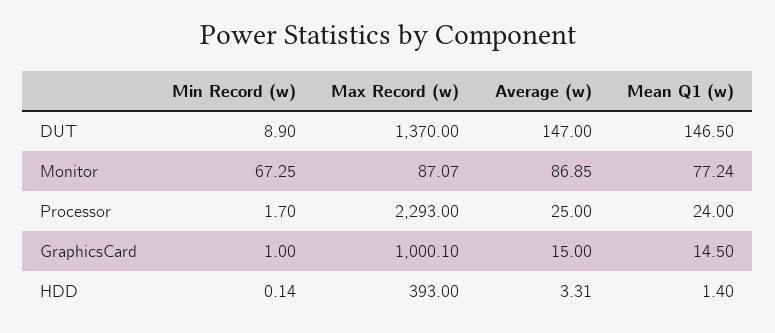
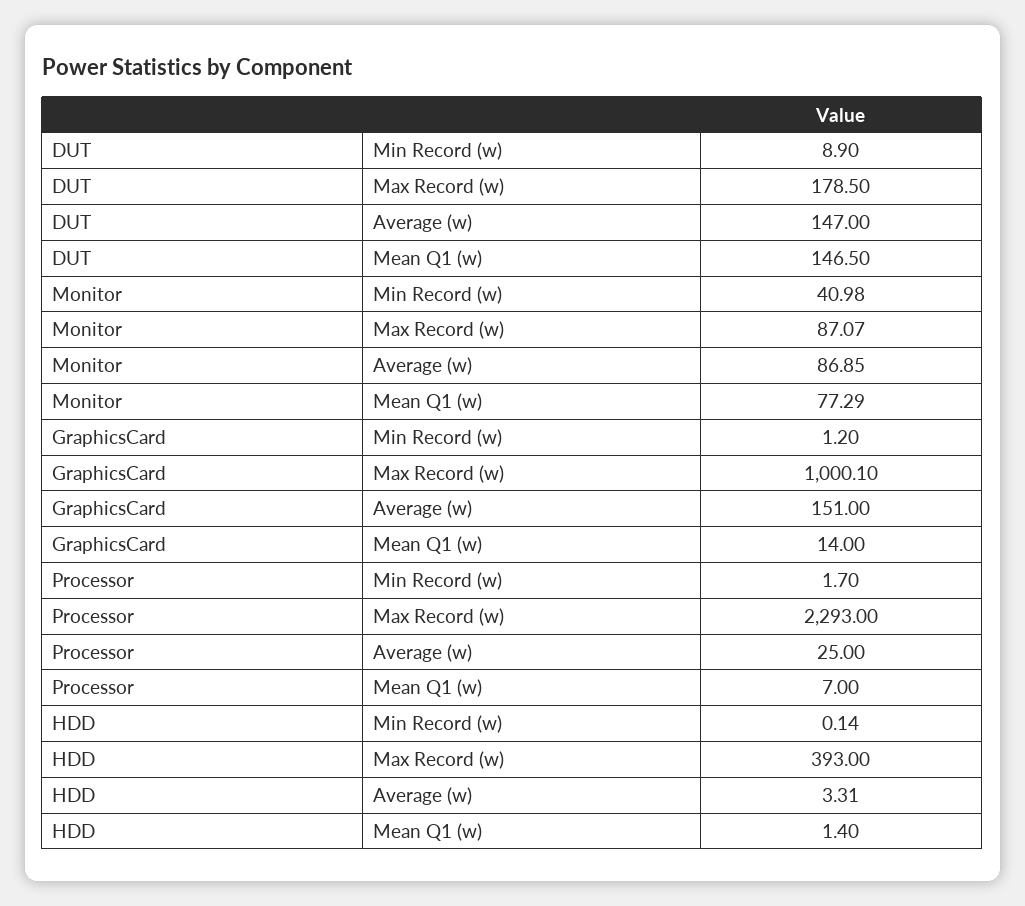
  {
    "Min Record (w)": {
      "DUT": 8.9,
-     "Monitor": 67.25,
+     "Monitor": 40.98,
      "Processor": 1.7,
-     "GraphicsCard": 1,
+     "GraphicsCard": 1.2,
      "HDD": 0.14
    },
    "Max Record (w)": {
-     "DUT": 1370,
+     "DUT": 178.5,
      "Monitor": 87.07,
      "Processor": 2293,
      "GraphicsCard": 1000.1,
      "HDD": 393
    },
    "Average (w)": {
      "DUT": 147,
      "Monitor": 86.85,
      "Processor": 25,
-     "GraphicsCard": 15,
+     "GraphicsCard": 151,
      "HDD": 3.31
    },
    "Mean Q1 (w)": {
      "DUT": 146.5,
-     "Monitor": 77.24,
+     "Monitor": 77.29,
-     "Processor": 24,
+     "Processor": 7,
-     "GraphicsCard": 14.5,
+     "GraphicsCard": 14,
      "HDD": 1.4
    }
  }

